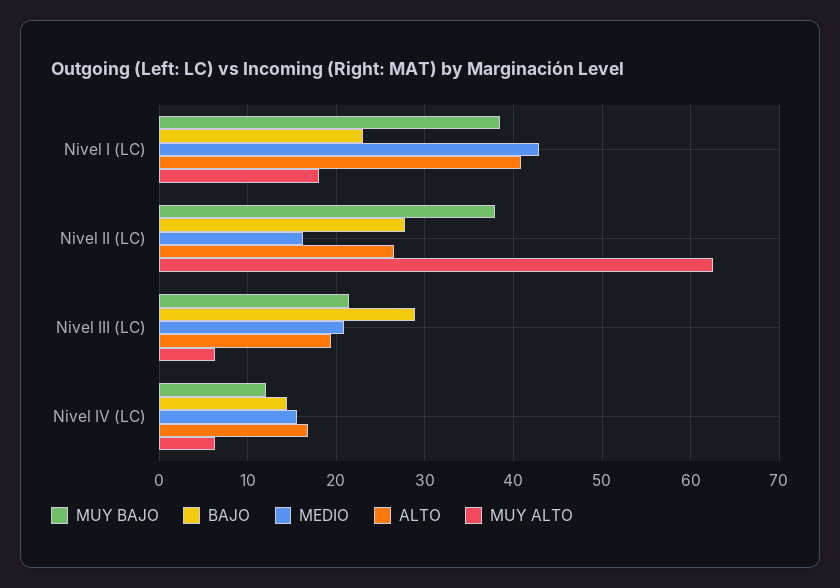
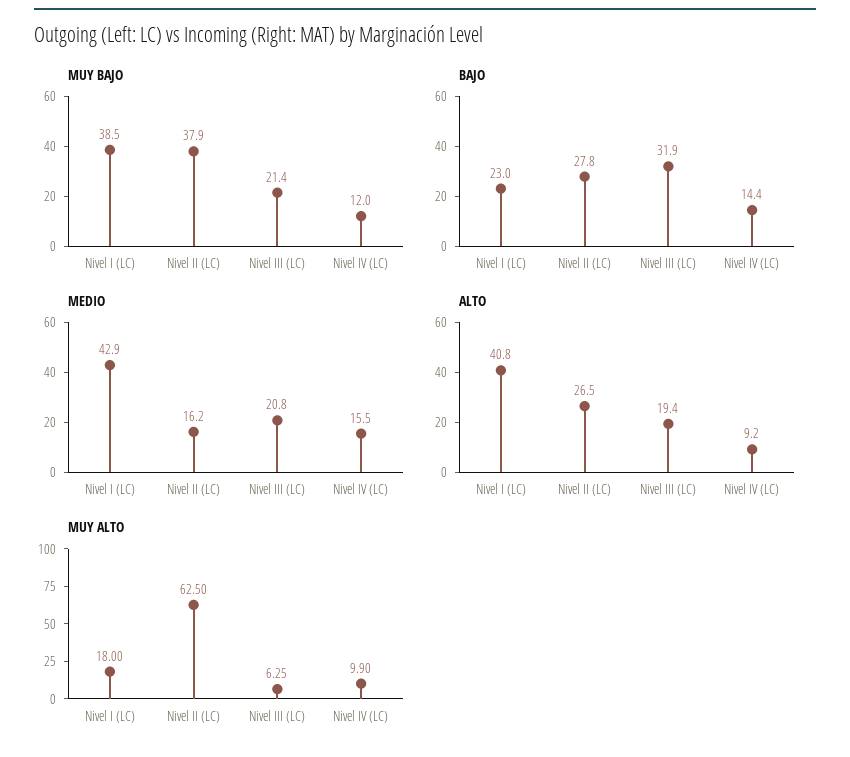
  {
    "MUY BAJO": {
      "Nivel I (LC)": 38.5,
      "Nivel II (LC)": 37.9,
      "Nivel III (LC)": 21.4,
      "Nivel IV (LC)": 12
    },
    "BAJO": {
      "Nivel I (LC)": 23,
      "Nivel II (LC)": 27.8,
-     "Nivel III (LC)": 29,
+     "Nivel III (LC)": 31.9,
      "Nivel IV (LC)": 14.4
    },
    "MEDIO": {
      "Nivel I (LC)": 42.9,
      "Nivel II (LC)": 16.2,
      "Nivel III (LC)": 20.8,
      "Nivel IV (LC)": 15.5
    },
    "ALTO": {
      "Nivel I (LC)": 40.8,
      "Nivel II (LC)": 26.5,
      "Nivel III (LC)": 19.4,
-     "Nivel IV (LC)": 17
+     "Nivel IV (LC)": 9.2
    },
    "MUY ALTO": {
      "Nivel I (LC)": 18,
      "Nivel II (LC)": 62.5,
      "Nivel III (LC)": 6.25,
-     "Nivel IV (LC)": 6
+     "Nivel IV (LC)": 9.9
    }
  }

